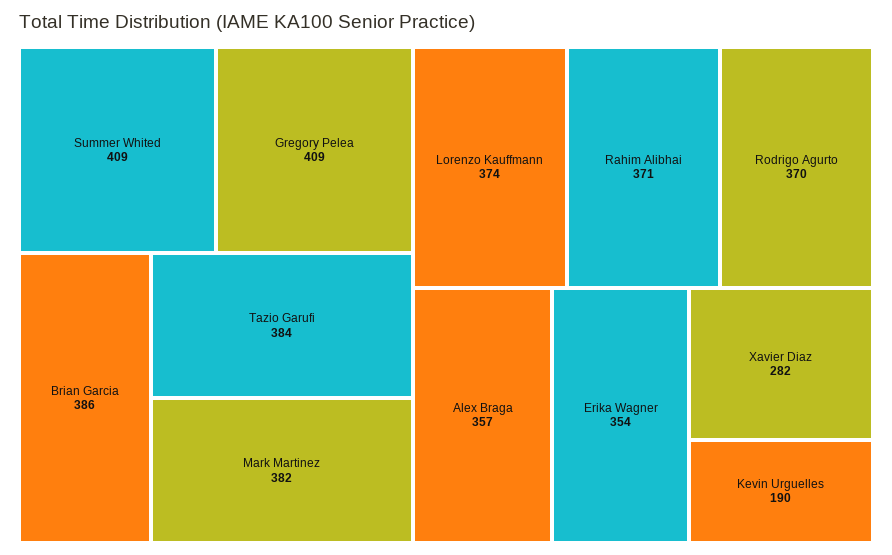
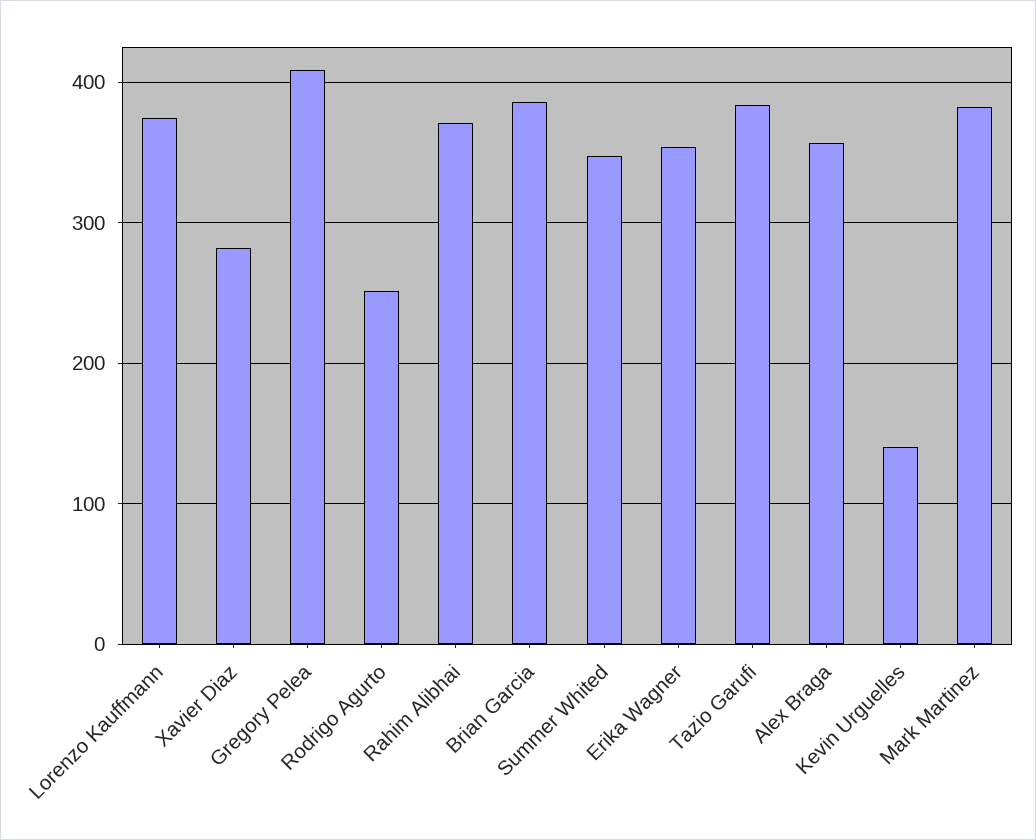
  {
-   "Summer Whited": 409,
+   "Summer Whited": 350,
    "Gregory Pelea": 409,
    "Brian Garcia": 386,
    "Tazio Garufi": 384,
    "Mark Martinez": 382,
    "Lorenzo Kauffmann": 374,
    "Rahim Alibhai": 371,
-   "Rodrigo Agurto": 370,
+   "Rodrigo Agurto": 250,
    "Alex Braga": 357,
    "Erika Wagner": 354,
    "Xavier Diaz": 282,
-   "Kevin Urguelles": 190
+   "Kevin Urguelles": 140
  }

